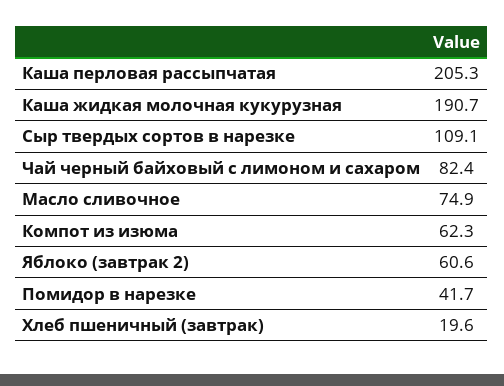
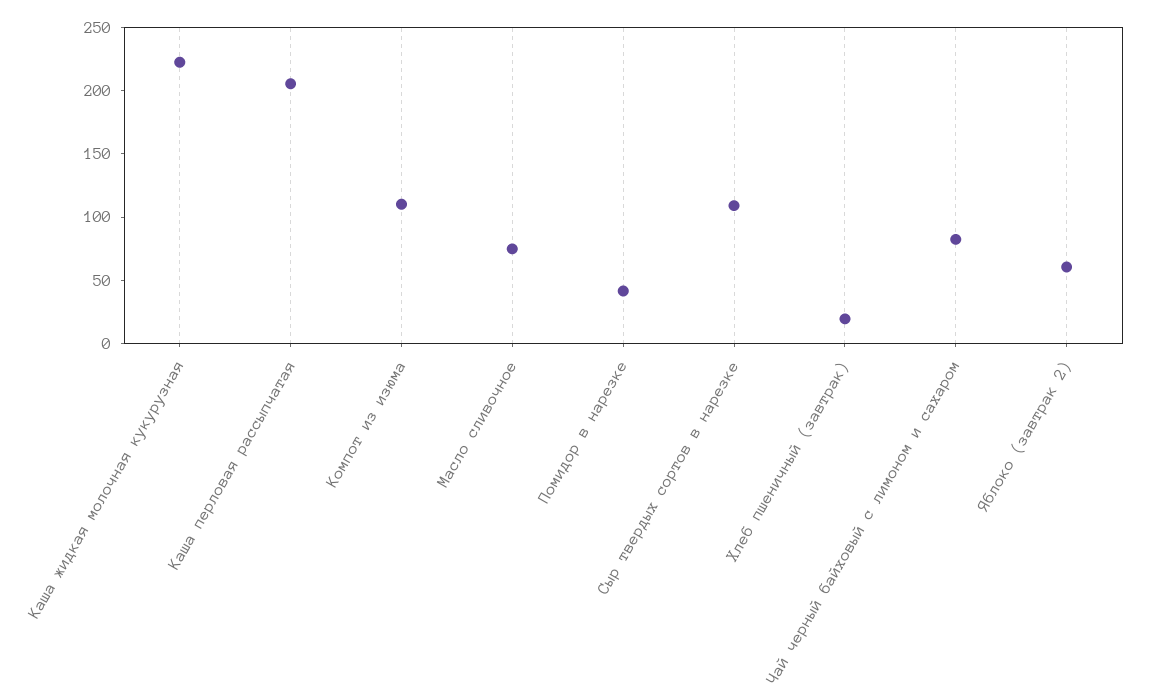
  {
    "Каша перловая рассыпчатая": 205.3,
-   "Каша жидкая молочная кукурузная": 190.7,
+   "Каша жидкая молочная кукурузная": 220,
    "Сыр твердых сортов в нарезке": 109.1,
    "Чай черный байховый с лимоном и сахаром": 82.4,
    "Масло сливочное": 74.9,
-   "Компот из изюма": 62.3,
+   "Компот из изюма": 110,
    "Яблоко (завтрак 2)": 60.6,
    "Помидор в нарезке": 41.7,
    "Хлеб пшеничный (завтрак)": 19.6
  }

